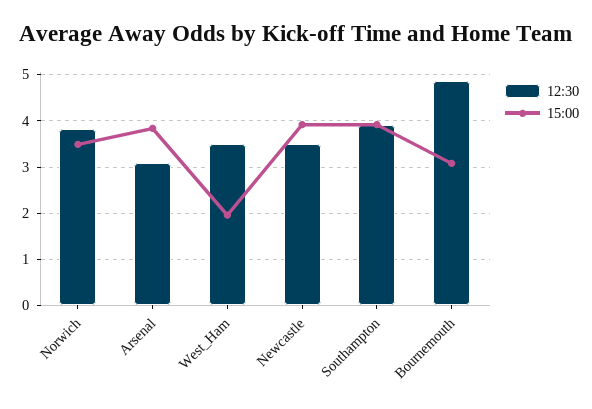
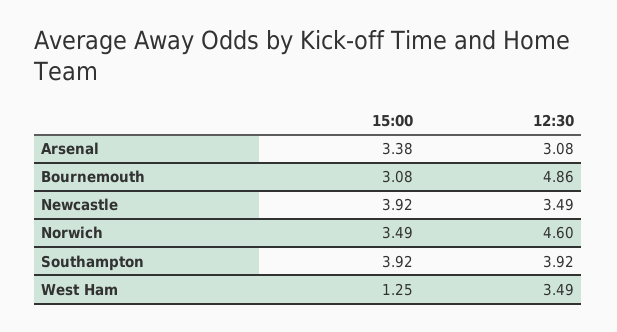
  {
    "12:30": {
-     "Norwich": 3.8,
+     "Norwich": 4.6,
      "Arsenal": 3.08,
      "West_Ham": 3.49,
      "Newcastle": 3.49,
      "Southampton": 3.92,
      "Bournemouth": 4.86
    },
    "15:00": {
      "Norwich": 3.49,
-     "Arsenal": 3.8,
+     "Arsenal": 3.38,
-     "West_Ham": 2,
+     "West_Ham": 1.25,
      "Newcastle": 3.92,
      "Southampton": 3.92,
      "Bournemouth": 3.08
    }
  }

